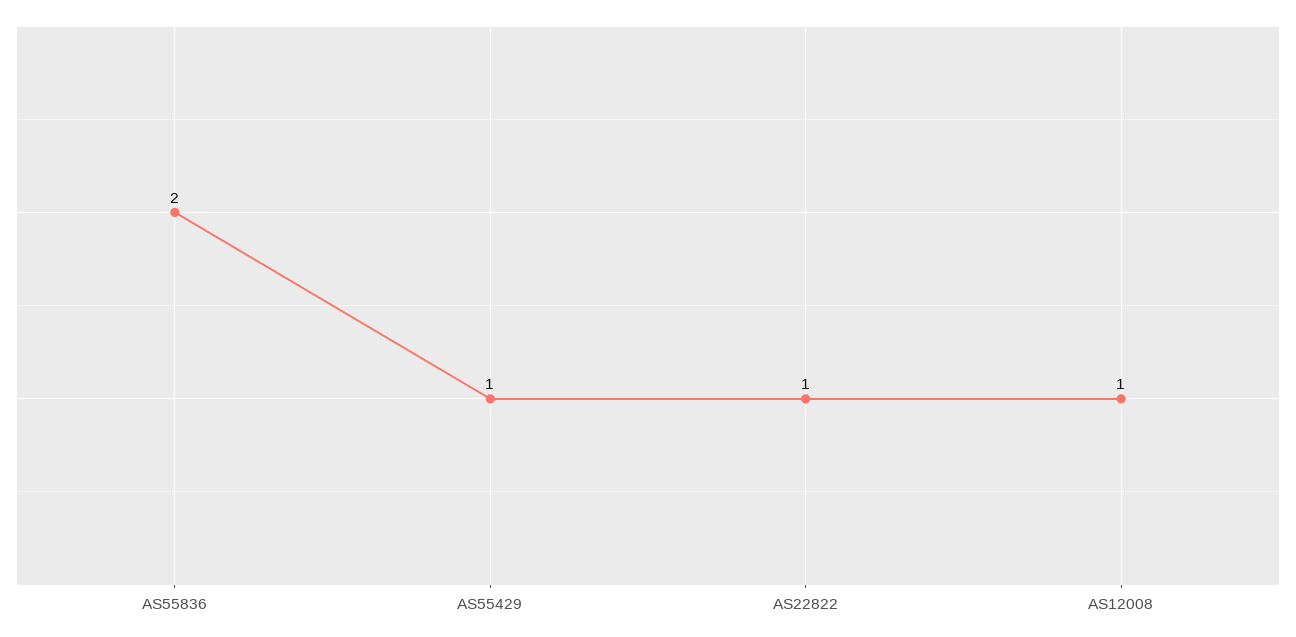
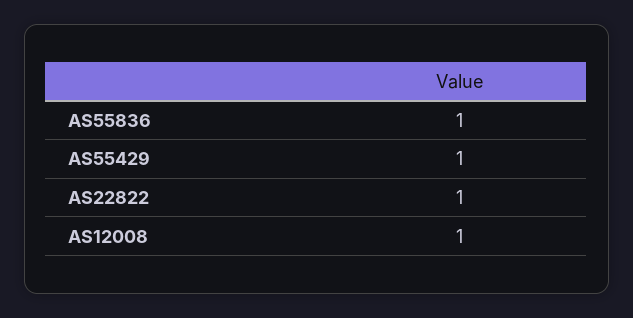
  {
-   "AS55836": 2,
+   "AS55836": 1,
    "AS55429": 1,
    "AS22822": 1,
    "AS12008": 1
  }

